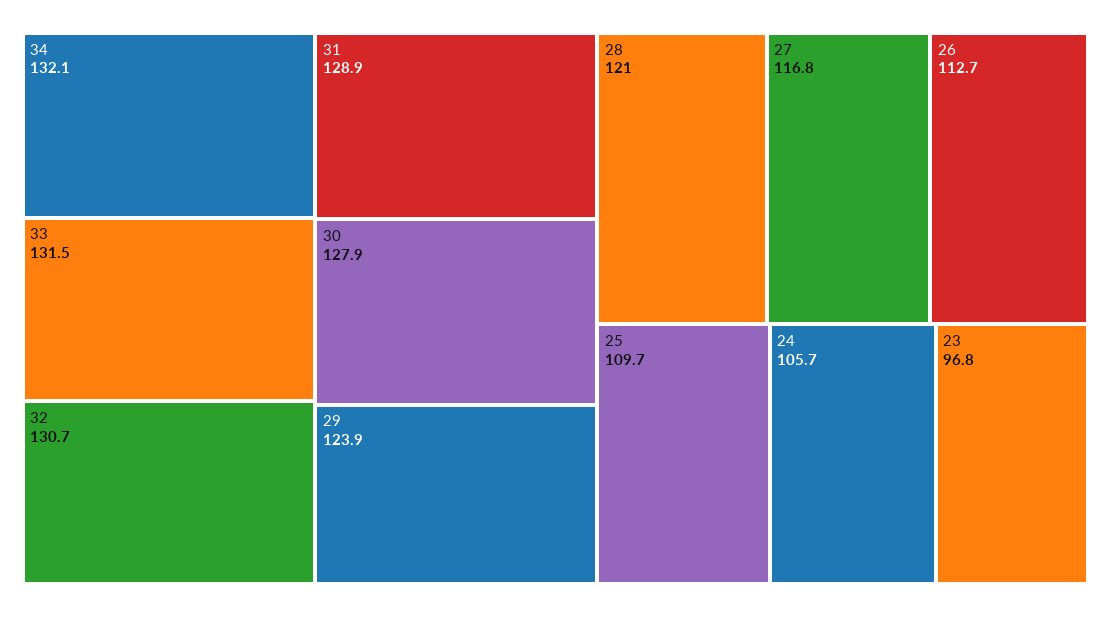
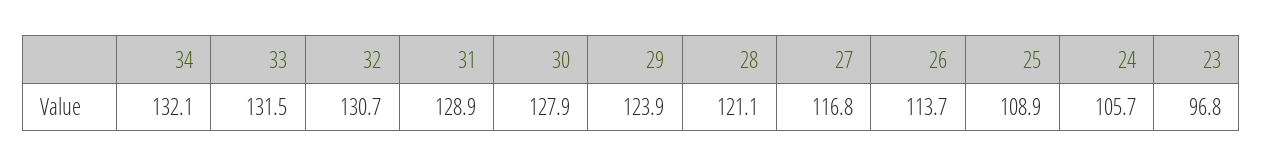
  {
    "34": 132.1,
    "33": 131.5,
    "32": 130.7,
    "31": 128.9,
    "30": 127.9,
    "29": 123.9,
-   "28": 121,
+   "28": 121.1,
    "27": 116.8,
-   "26": 112.7,
+   "26": 113.7,
-   "25": 109.7,
+   "25": 108.9,
    "24": 105.7,
    "23": 96.8
  }

